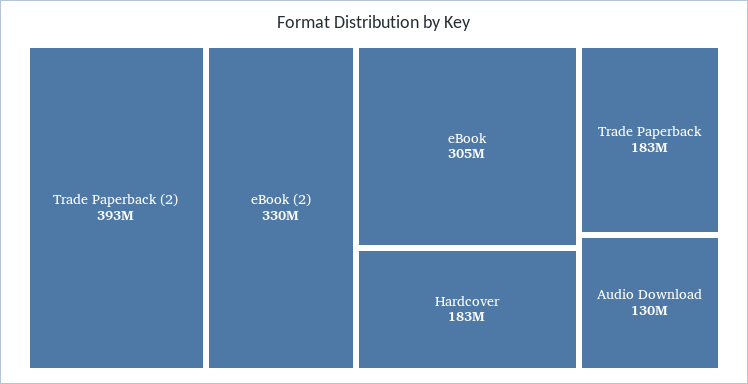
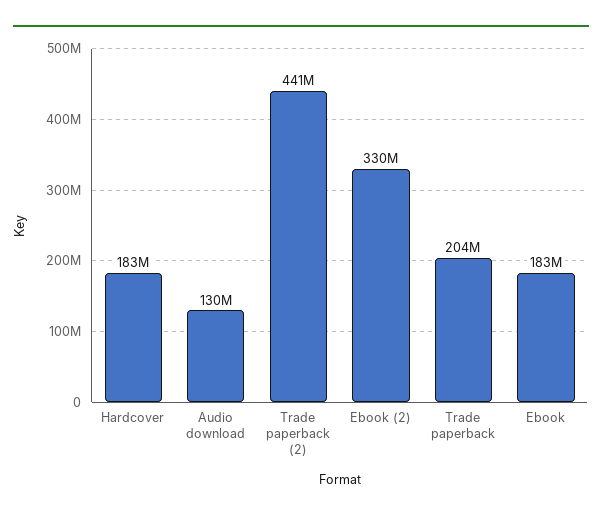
  {
-   "Trade Paperback (2)": 393000000,
+   "Trade Paperback (2)": 441000000,
    "eBook (2)": 330000000,
-   "eBook": 305000000,
+   "eBook": 183000000,
    "Hardcover": 183000000,
-   "Trade Paperback": 183000000,
+   "Trade Paperback": 204000000,
    "Audio Download": 130000000
  }

